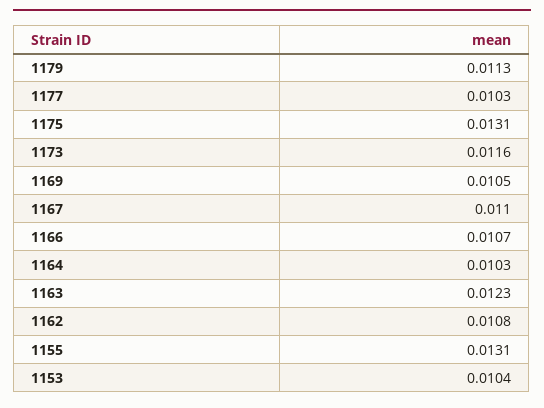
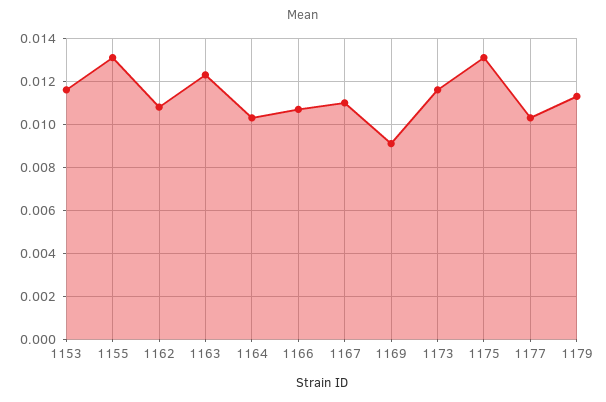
  {
    "1179": 0.0113,
    "1177": 0.0103,
    "1175": 0.0131,
    "1173": 0.0116,
-   "1169": 0.0105,
+   "1169": 0.009,
    "1167": 0.011,
    "1166": 0.0107,
    "1164": 0.0103,
    "1163": 0.0123,
    "1162": 0.0108,
    "1155": 0.0131,
-   "1153": 0.0104
+   "1153": 0.0115
  }

